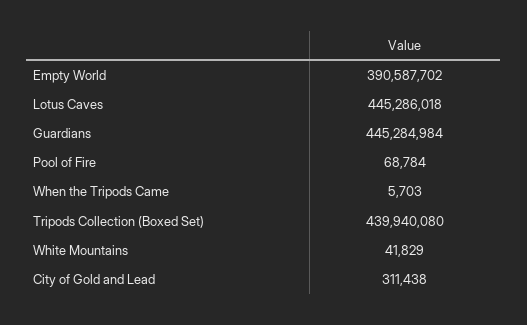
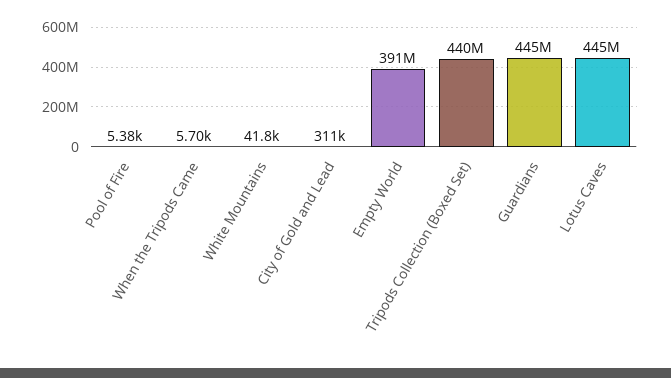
  {
    "Empty World": 390587702,
    "Lotus Caves": 445286018,
    "Guardians": 445284984,
-   "Pool of Fire": 68784,
+   "Pool of Fire": 5380,
    "When the Tripods Came": 5703,
    "Tripods Collection (Boxed Set)": 439940080,
    "White Mountains": 41829,
    "City of Gold and Lead": 311438
  }

